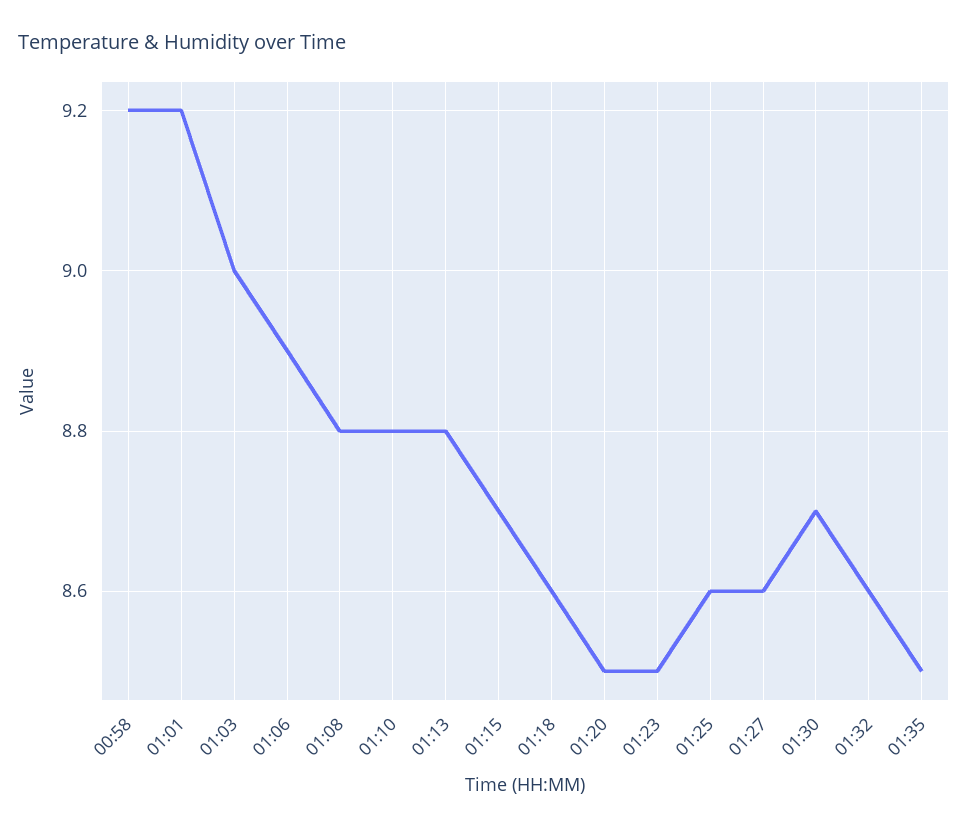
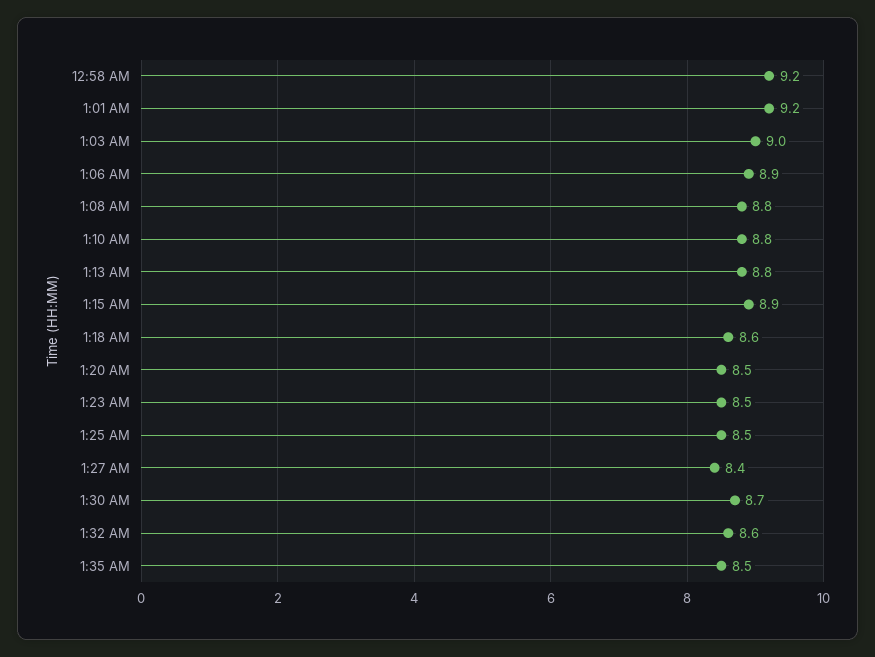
  {
    "00:58": 9.2,
    "01:01": 9.2,
    "01:03": 9,
    "01:06": 8.9,
    "01:08": 8.8,
    "01:10": 8.8,
    "01:13": 8.8,
-   "01:15": 8.7,
+   "01:15": 8.9,
    "01:18": 8.6,
    "01:20": 8.5,
    "01:23": 8.5,
-   "01:25": 8.6,
+   "01:25": 8.5,
-   "01:27": 8.6,
+   "01:27": 8.4,
    "01:30": 8.7,
    "01:32": 8.6,
    "01:35": 8.5
  }

